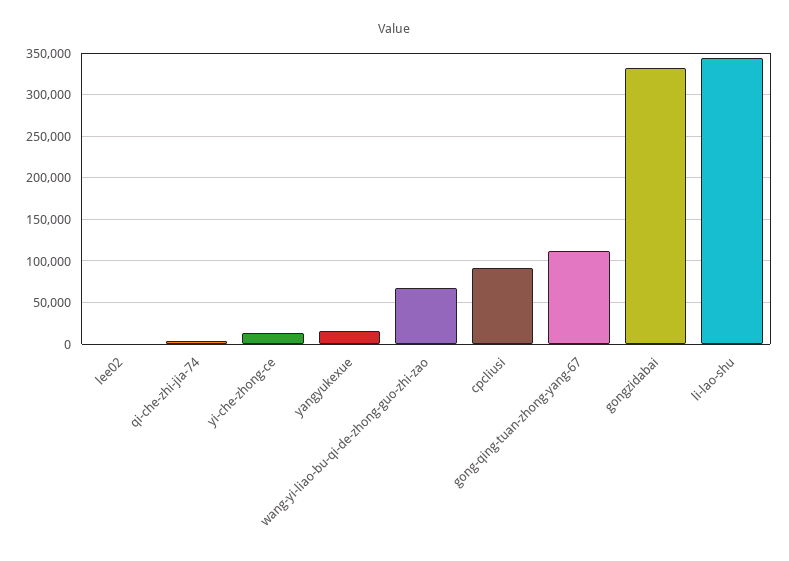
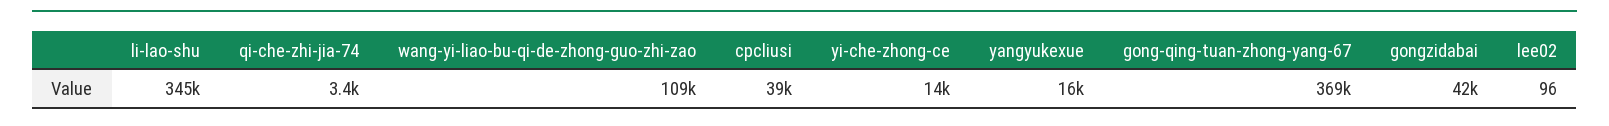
  {
    "lee02": 96,
    "qi-che-zhi-jia-74": 3400,
    "yi-che-zhong-ce": 14000,
    "yangyukexue": 16000,
-   "wang-yi-liao-bu-qi-de-zhong-guo-zhi-zao": 70000,
+   "wang-yi-liao-bu-qi-de-zhong-guo-zhi-zao": 109000,
-   "cpcliusi": 90000,
+   "cpcliusi": 39000,
-   "gong-qing-tuan-zhong-yang-67": 110000,
+   "gong-qing-tuan-zhong-yang-67": 369000,
-   "gongzidabai": 330000,
+   "gongzidabai": 42000,
    "li-lao-shu": 345000
  }

